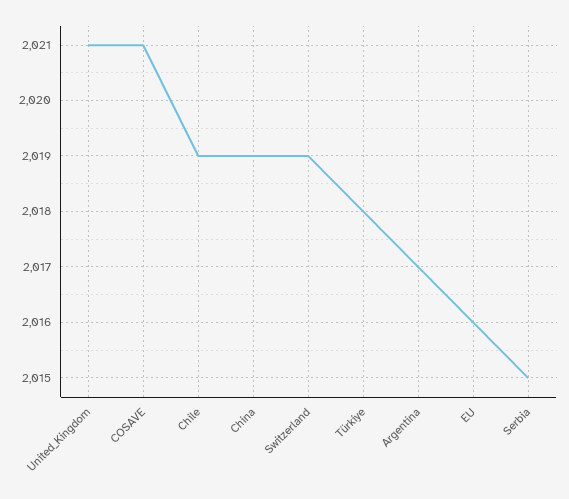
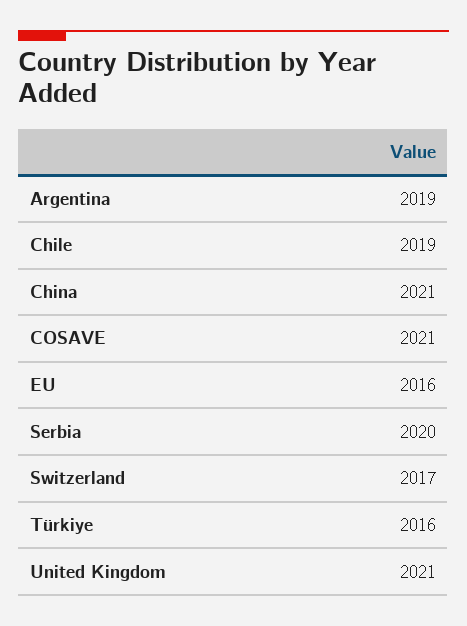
  {
    "United_Kingdom": 2021,
    "COSAVE": 2021,
    "Chile": 2019,
-   "China": 2019,
+   "China": 2021,
-   "Switzerland": 2019,
+   "Switzerland": 2017,
-   "Türkiye": 2018,
+   "Türkiye": 2016,
-   "Argentina": 2017,
+   "Argentina": 2019,
    "EU": 2016,
-   "Serbia": 2015
+   "Serbia": 2020
  }

